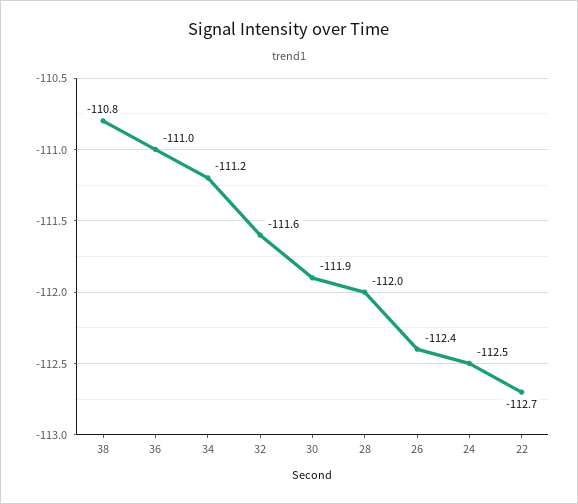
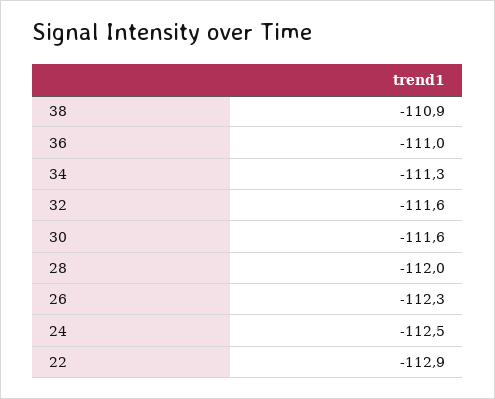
  {
-   "38": -110.8,
+   "38": -110.9,
    "36": -111,
-   "34": -111.2,
+   "34": -111.3,
    "32": -111.6,
-   "30": -111.9,
+   "30": -111.6,
    "28": -112,
-   "26": -112.4,
+   "26": -112.3,
    "24": -112.5,
-   "22": -112.7
+   "22": -112.9
  }

